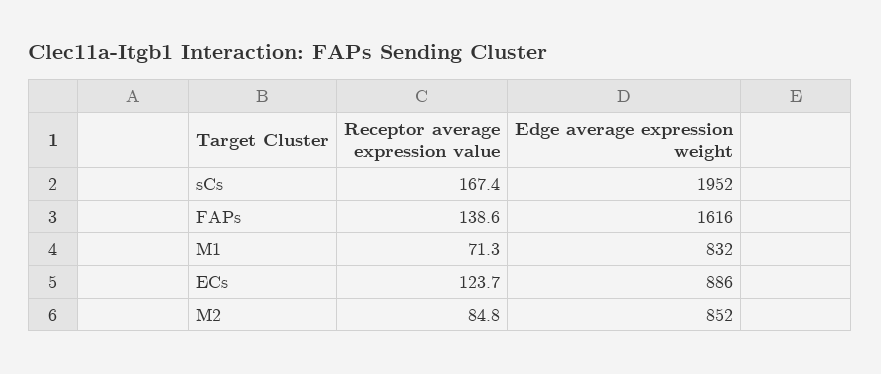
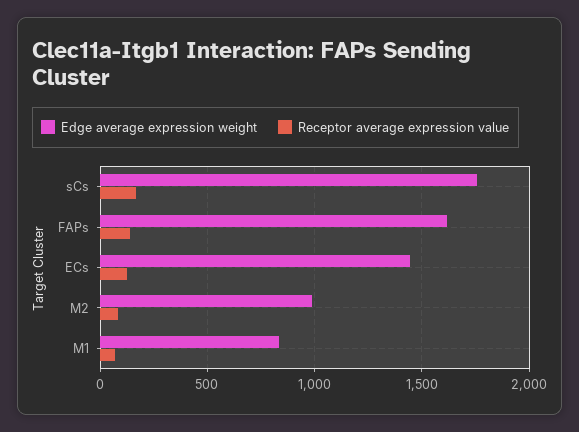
  {
    "Receptor average expression value": {
      "sCs": 167.4,
      "FAPs": 138.6,
      "M1": 71.3,
      "ECs": 123.7,
      "M2": 84.8
    },
    "Edge average expression weight": {
-     "sCs": 1952,
+     "sCs": 1750,
      "FAPs": 1616,
      "M1": 832,
-     "ECs": 886,
+     "ECs": 1450,
-     "M2": 852
+     "M2": 1000
    }
  }

